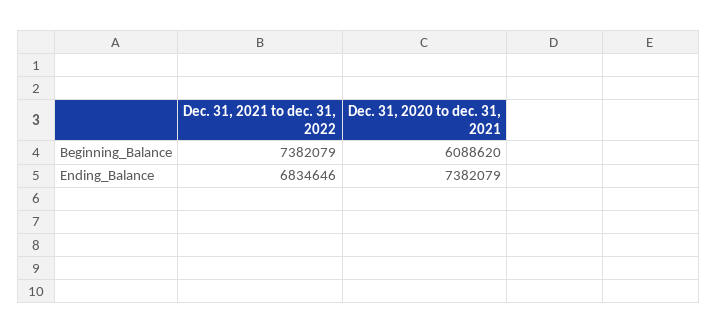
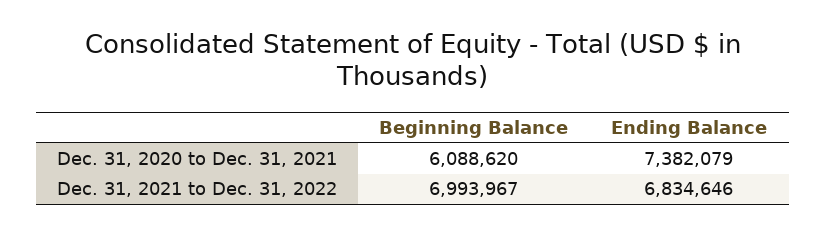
  {
    "Dec. 31, 2021 to dec. 31, 2022": {
-     "Beginning_Balance": 7382079,
+     "Beginning_Balance": 6993967,
      "Ending_Balance": 6834646
    },
    "Dec. 31, 2020 to dec. 31, 2021": {
      "Beginning_Balance": 6088620,
      "Ending_Balance": 7382079
    }
  }

